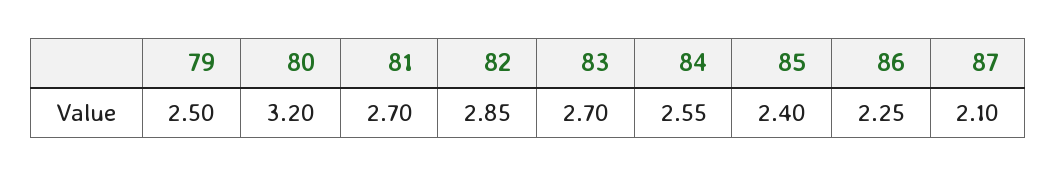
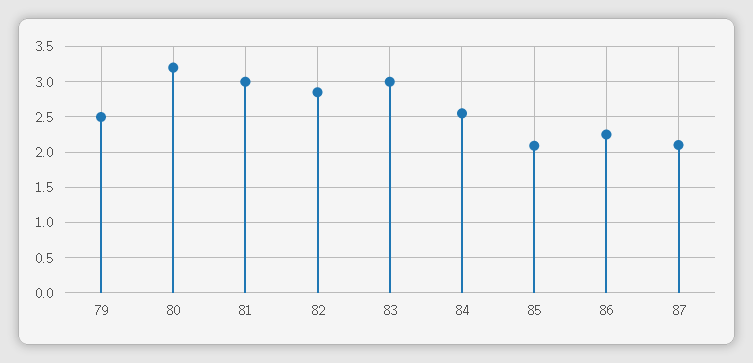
  {
    "79": 2.5,
    "80": 3.2,
-   "81": 2.7,
+   "81": 3,
    "82": 2.85,
-   "83": 2.7,
+   "83": 3,
    "84": 2.55,
-   "85": 2.4,
+   "85": 2.1,
    "86": 2.25,
    "87": 2.1
  }

